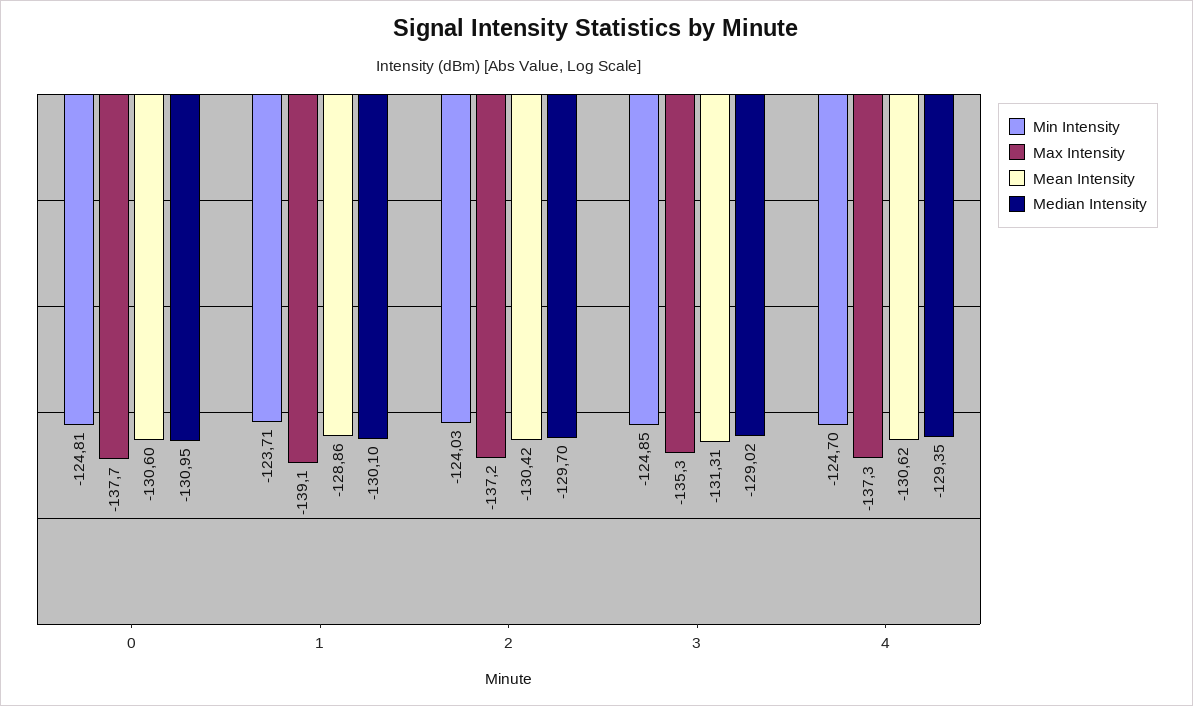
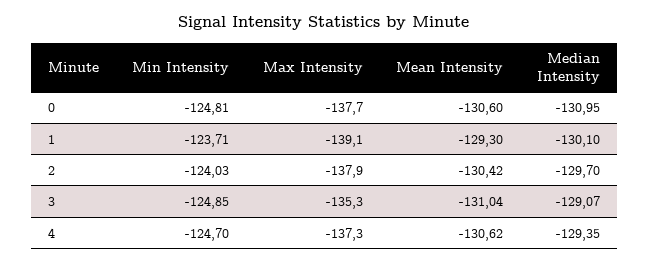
  {
    "Min Intensity": {
      "0": -124.81,
      "1": -123.71,
      "2": -124.03,
      "3": -124.85,
      "4": -124.7
    },
    "Max Intensity": {
      "0": -137.7,
      "1": -139.1,
-     "2": -137.2,
+     "2": -137.9,
      "3": -135.3,
      "4": -137.3
    },
    "Mean Intensity": {
      "0": -130.6,
-     "1": -128.86,
+     "1": -129.3,
      "2": -130.42,
-     "3": -131.31,
+     "3": -131.04,
      "4": -130.62
    },
    "Median Intensity": {
      "0": -130.95,
      "1": -130.1,
      "2": -129.7,
-     "3": -129.02,
+     "3": -129.07,
      "4": -129.35
    }
  }

